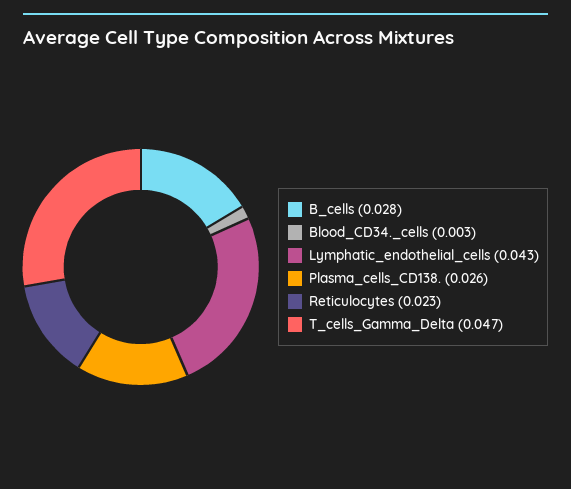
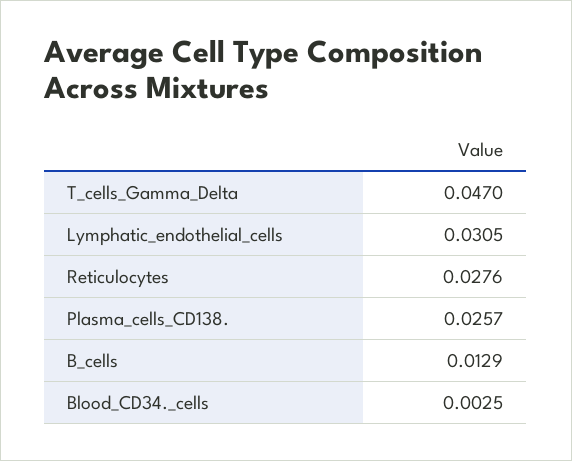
  {
-   "B_cells": 0.028,
+   "B_cells": 0.0129,
    "Blood_CD34._cells": 0.0025,
-   "Lymphatic_endothelial_cells": 0.043,
+   "Lymphatic_endothelial_cells": 0.0305,
    "Plasma_cells_CD138.": 0.0257,
-   "Reticulocytes": 0.023,
+   "Reticulocytes": 0.0276,
    "T_cells_Gamma_Delta": 0.047
  }

